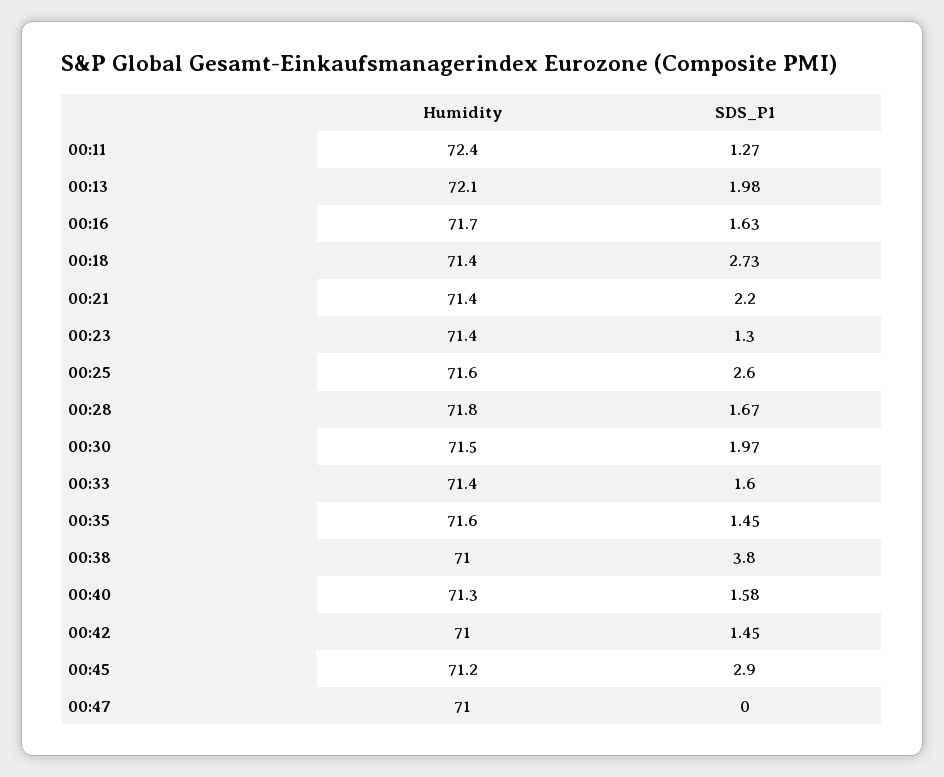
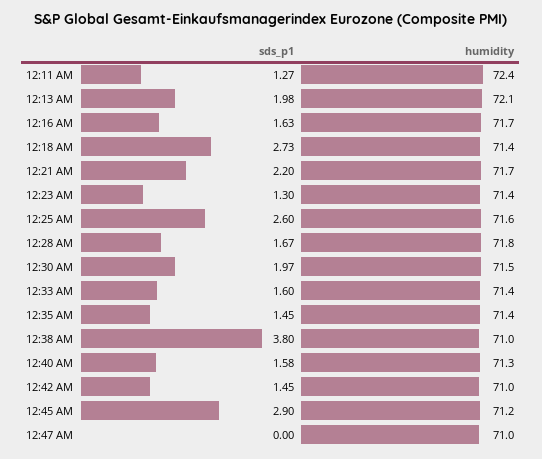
  {
    "Humidity": {
      "00:11": 72.4,
      "00:13": 72.1,
      "00:16": 71.7,
      "00:18": 71.4,
-     "00:21": 71.4,
+     "00:21": 71.7,
      "00:23": 71.4,
      "00:25": 71.6,
      "00:28": 71.8,
      "00:30": 71.5,
      "00:33": 71.4,
-     "00:35": 71.6,
+     "00:35": 71.4,
      "00:38": 71,
      "00:40": 71.3,
      "00:42": 71,
      "00:45": 71.2,
      "00:47": 71
    },
    "SDS_P1": {
      "00:11": 1.27,
      "00:13": 1.98,
      "00:16": 1.63,
      "00:18": 2.73,
      "00:21": 2.2,
      "00:23": 1.3,
      "00:25": 2.6,
      "00:28": 1.67,
      "00:30": 1.97,
      "00:33": 1.6,
      "00:35": 1.45,
      "00:38": 3.8,
      "00:40": 1.58,
      "00:42": 1.45,
      "00:45": 2.9,
      "00:47": 0
    }
  }

